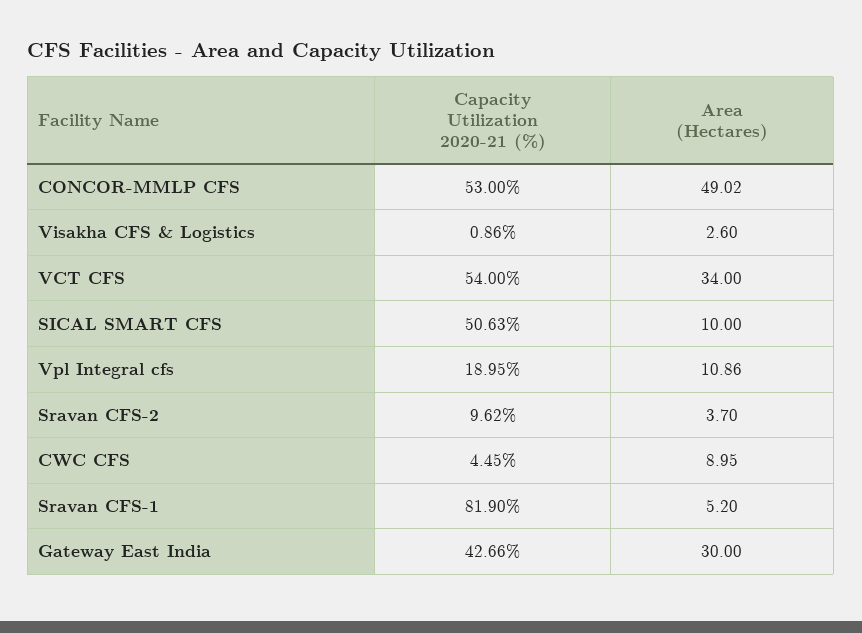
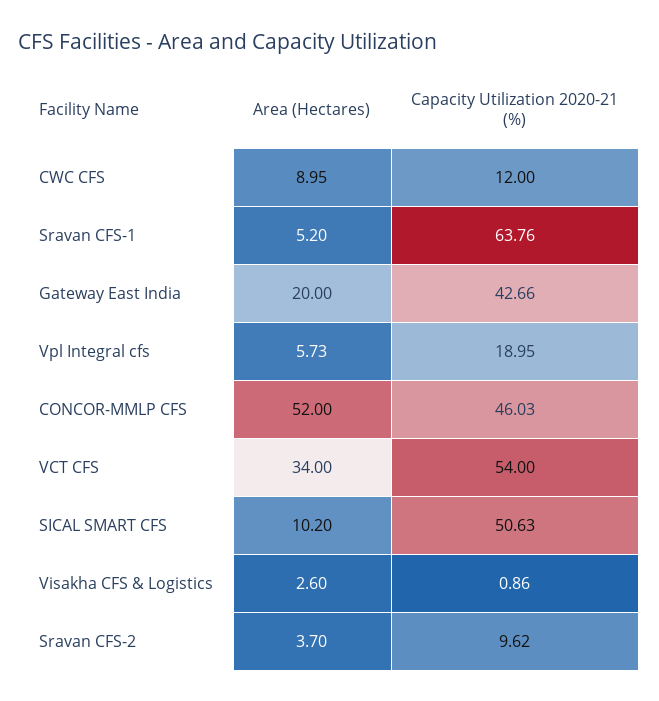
  {
    "Capacity Utilization 2020-21 (%)": {
-     "CONCOR-MMLP CFS": 53,
+     "CONCOR-MMLP CFS": 46.03,
      "Visakha CFS & Logistics": 0.86,
      "VCT CFS": 54,
      "SICAL SMART CFS": 50.63,
      "Vpl Integral cfs": 18.95,
      "Sravan CFS-2": 9.62,
-     "CWC CFS": 4.45,
+     "CWC CFS": 12,
-     "Sravan CFS-1": 81.9,
+     "Sravan CFS-1": 63.76,
      "Gateway East India": 42.66
    },
    "Area (Hectares)": {
-     "CONCOR-MMLP CFS": 49.02,
+     "CONCOR-MMLP CFS": 52,
      "Visakha CFS & Logistics": 2.6,
      "VCT CFS": 34,
-     "SICAL SMART CFS": 10,
+     "SICAL SMART CFS": 10.2,
-     "Vpl Integral cfs": 10.86,
+     "Vpl Integral cfs": 5.73,
      "Sravan CFS-2": 3.7,
      "CWC CFS": 8.95,
      "Sravan CFS-1": 5.2,
-     "Gateway East India": 30
+     "Gateway East India": 20
    }
  }

